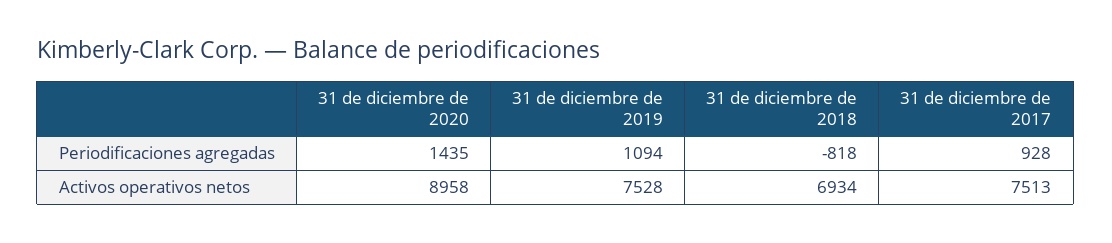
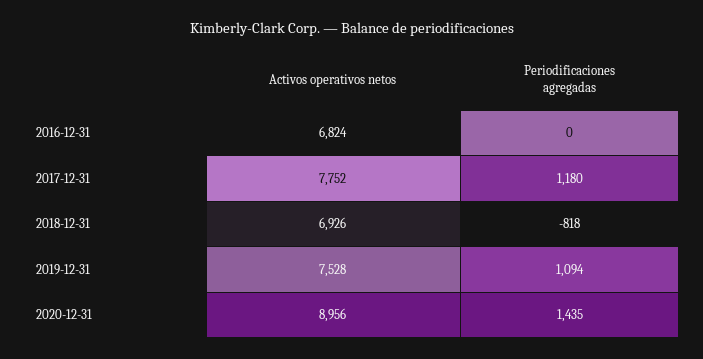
  {
    "31 de diciembre de 2020": {
      "Periodificaciones agregadas": 1435,
-     "Activos operativos netos": 8958
+     "Activos operativos netos": 8956
    },
    "31 de diciembre de 2019": {
      "Periodificaciones agregadas": 1094,
      "Activos operativos netos": 7528
    },
    "31 de diciembre de 2018": {
      "Periodificaciones agregadas": -818,
-     "Activos operativos netos": 6934
+     "Activos operativos netos": 6926
    },
    "31 de diciembre de 2017": {
-     "Periodificaciones agregadas": 928,
+     "Periodificaciones agregadas": 1180,
-     "Activos operativos netos": 7513
+     "Activos operativos netos": 7752
-   }
+   },
+   "2016-12-31": {
+     "Activos operativos netos": 6824,
+     "Periodificaciones agregadas": 0
+   }
  }

